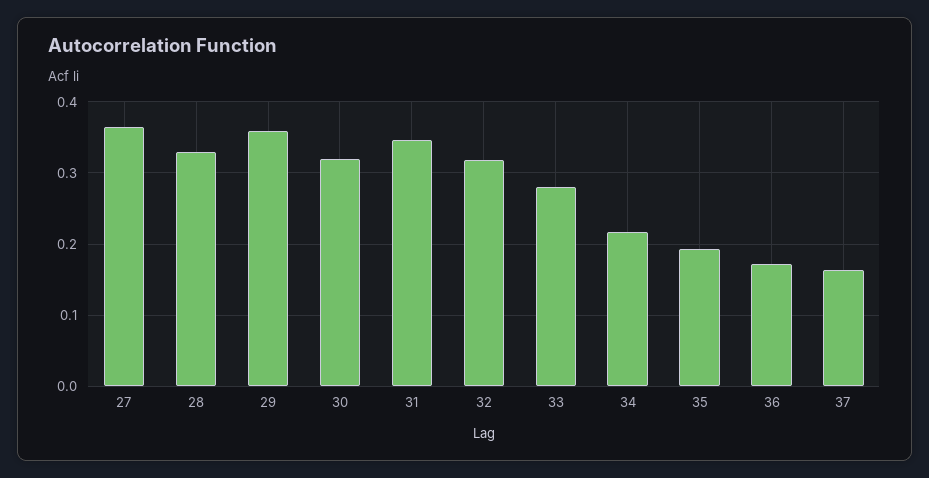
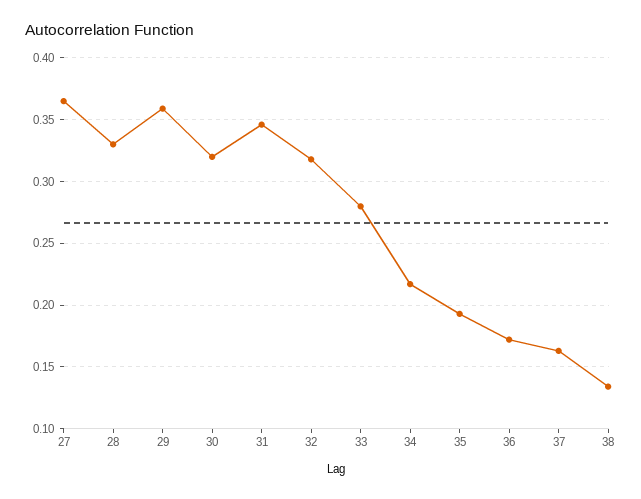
  {
    "27": 0.365,
    "28": 0.33,
    "29": 0.36,
    "30": 0.32,
    "31": 0.345,
    "32": 0.32,
    "33": 0.28,
    "34": 0.215,
    "35": 0.195,
    "36": 0.17,
-   "37": 0.165
+   "37": 0.165,
+   "38": 0.135
  }

